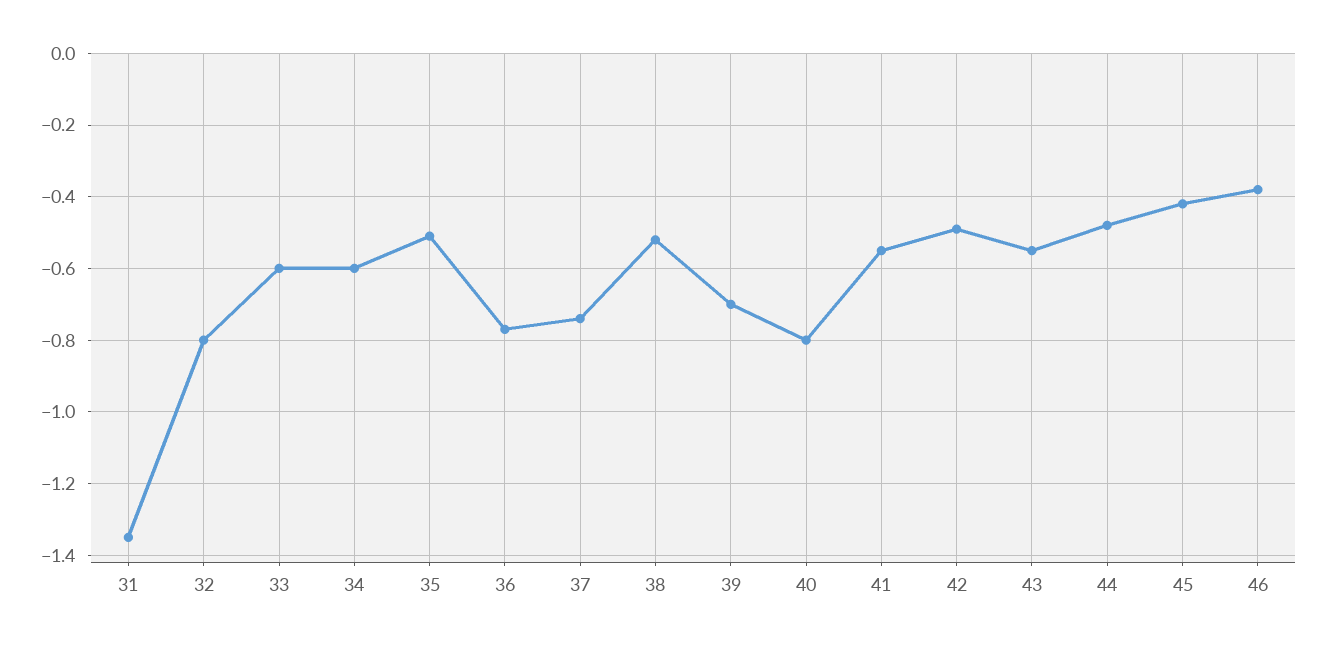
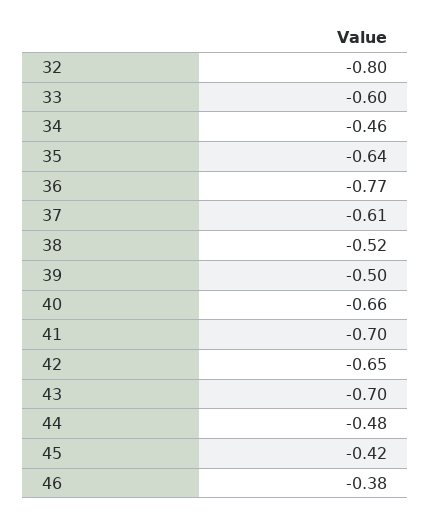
  {
-   "31": -1.35,
    "32": -0.8,
    "33": -0.6,
-   "34": -0.6,
+   "34": -0.46,
-   "35": -0.5,
+   "35": -0.64,
    "36": -0.77,
-   "37": -0.75,
+   "37": -0.61,
    "38": -0.52,
-   "39": -0.7,
+   "39": -0.5,
-   "40": -0.8,
+   "40": -0.66,
-   "41": -0.55,
+   "41": -0.7,
-   "42": -0.5,
+   "42": -0.65,
-   "43": -0.55,
+   "43": -0.7,
    "44": -0.48,
    "45": -0.42,
    "46": -0.38
  }

